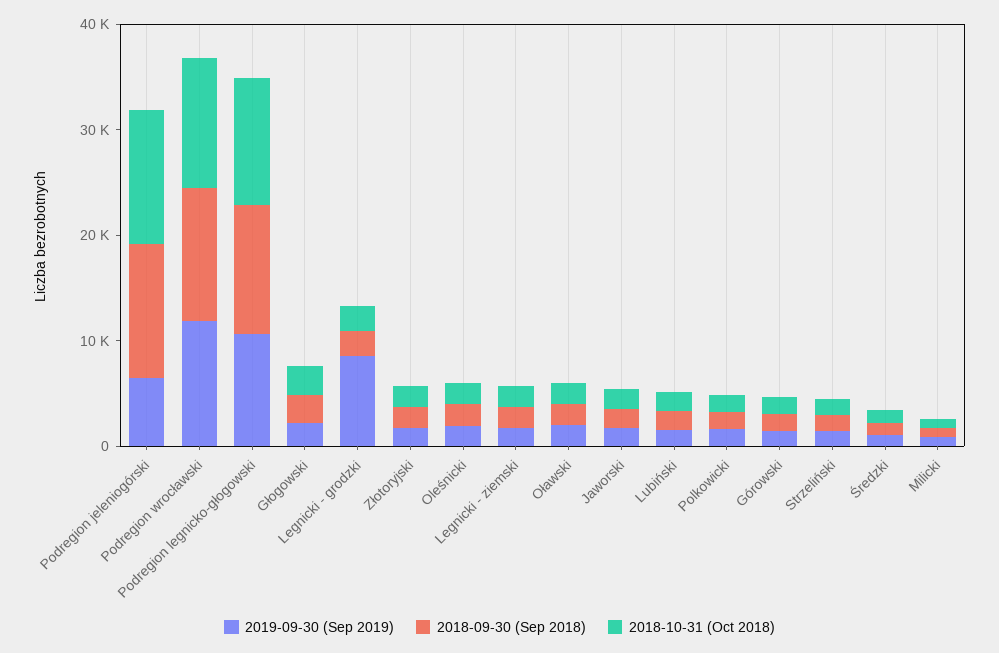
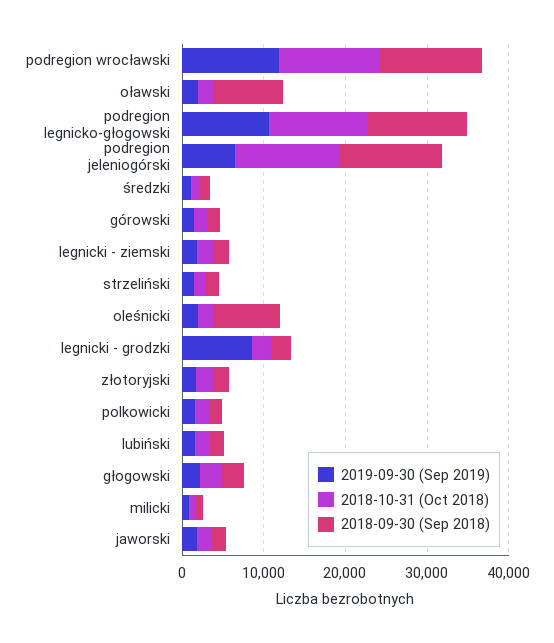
  {
    "2019-09-30 (Sep 2019)": {
      "Podregion jeleniogórski": 6000,
      "Podregion wrocławski": 12000,
      "Podregion legnicko-głogowski": 10000,
      "Głogowski": 2000,
      "Legnicki - grodzki": 8000,
      "Złotoryjski": 2000,
      "Oleśnicki": 2000,
      "Legnicki - ziemski": 2000,
      "Oławski": 2000,
      "Jaworski": 2000,
      "Lubiński": 2000,
      "Polkowicki": 2000,
      "Górowski": 2000,
      "Strzeliński": 2000,
      "Średzki": 2000,
      "Milicki": 0
    },
    "2018-09-30 (Sep 2018)": {
      "Podregion jeleniogórski": 12000,
      "Podregion wrocławski": 12000,
      "Podregion legnicko-głogowski": 12000,
      "Głogowski": 2000,
      "Legnicki - grodzki": 2000,
      "Złotoryjski": 2000,
-     "Oleśnicki": 2000,
+     "Oleśnicki": 8000,
      "Legnicki - ziemski": 2000,
-     "Oławski": 2000,
+     "Oławski": 8000,
      "Jaworski": 2000,
      "Lubiński": 2000,
      "Polkowicki": 2000,
      "Górowski": 2000,
      "Strzeliński": 2000,
      "Średzki": 2000,
      "Milicki": 0
    },
    "2018-10-31 (Oct 2018)": {
      "Podregion jeleniogórski": 12000,
      "Podregion wrocławski": 12000,
      "Podregion legnicko-głogowski": 12000,
      "Głogowski": 2000,
      "Legnicki - grodzki": 2000,
      "Złotoryjski": 2000,
      "Oleśnicki": 2000,
      "Legnicki - ziemski": 2000,
      "Oławski": 2000,
      "Jaworski": 2000,
      "Lubiński": 2000,
      "Polkowicki": 2000,
      "Górowski": 2000,
      "Strzeliński": 2000,
      "Średzki": 2000,
      "Milicki": 0
    }
  }

